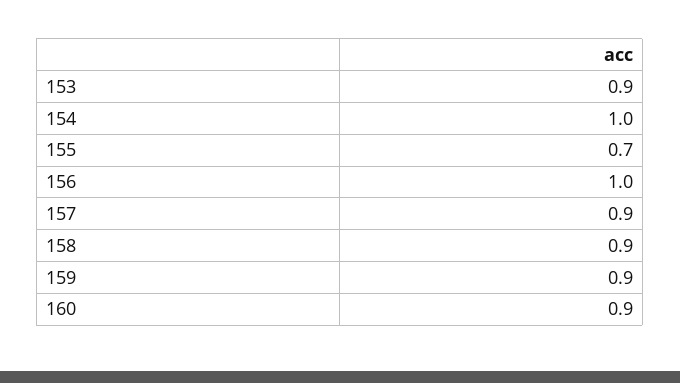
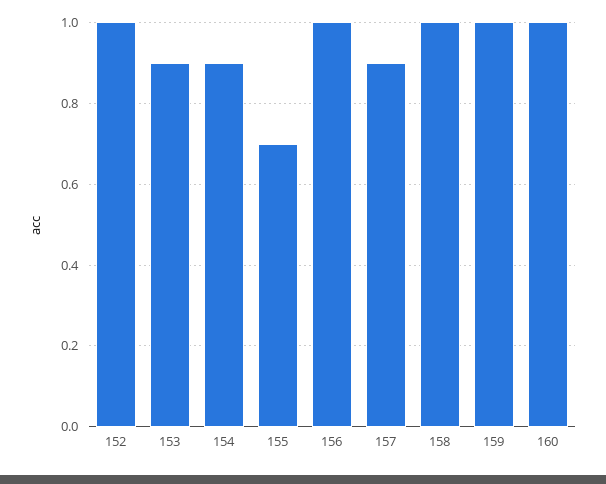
  {
    "153": 0.9,
-   "154": 1,
+   "154": 0.9,
    "155": 0.7,
    "156": 1,
    "157": 0.9,
-   "158": 0.9,
+   "158": 1,
-   "159": 0.9,
+   "159": 1,
-   "160": 0.9
+   "160": 1,
+   "152": 1
  }

